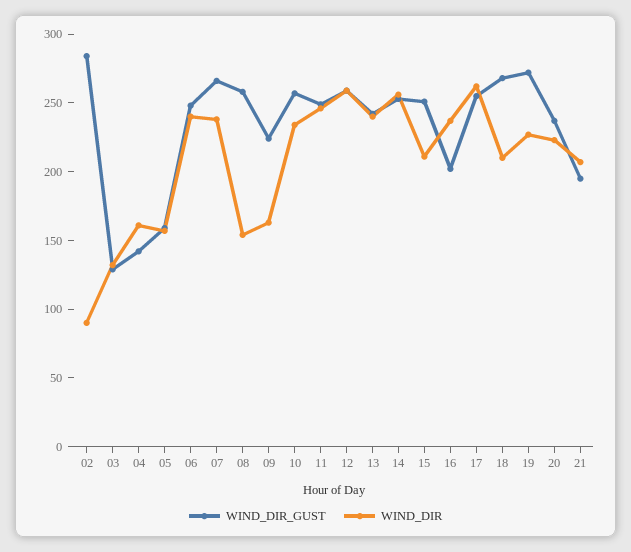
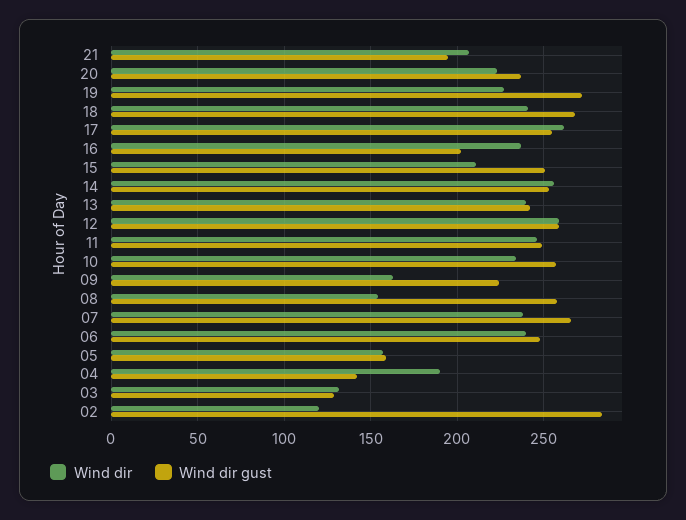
  {
    "WIND_DIR_GUST": {
      "02": 285,
      "03": 130,
      "04": 140,
      "05": 160,
      "06": 250,
      "07": 265,
      "08": 260,
      "09": 225,
      "10": 255,
      "11": 250,
      "12": 260,
      "13": 240,
      "14": 255,
      "15": 250,
      "16": 200,
      "17": 255,
      "18": 270,
      "19": 270,
      "20": 235,
      "21": 195
    },
    "WIND_DIR": {
-     "02": 90,
+     "02": 120,
      "03": 130,
-     "04": 160,
+     "04": 190,
      "05": 155,
      "06": 240,
      "07": 240,
      "08": 155,
      "09": 165,
      "10": 235,
      "11": 245,
      "12": 260,
      "13": 240,
      "14": 255,
      "15": 210,
      "16": 235,
      "17": 260,
-     "18": 210,
+     "18": 240,
      "19": 225,
      "20": 225,
      "21": 205
    }
  }

